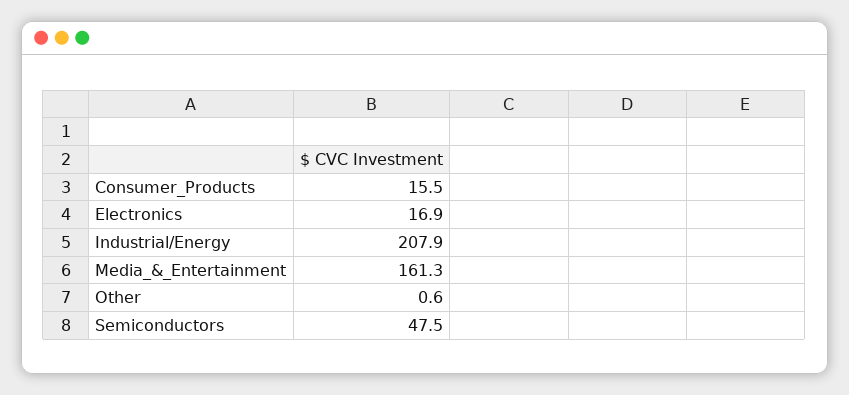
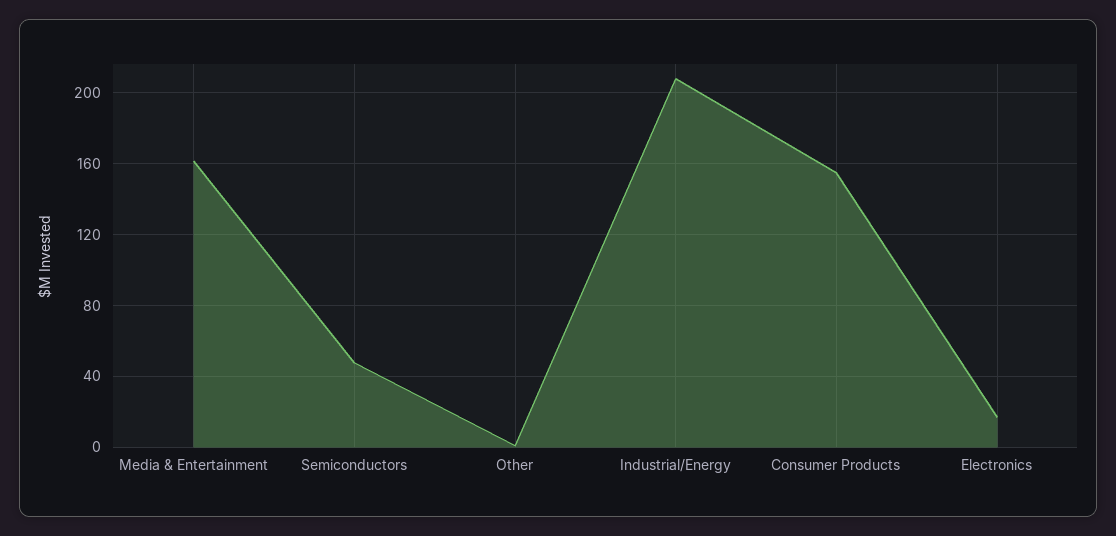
  {
-   "Consumer_Products": 15.5,
+   "Consumer_Products": 155,
    "Electronics": 16.9,
    "Industrial/Energy": 207.9,
    "Media_&_Entertainment": 161.3,
    "Other": 0.6,
    "Semiconductors": 47.5
  }

